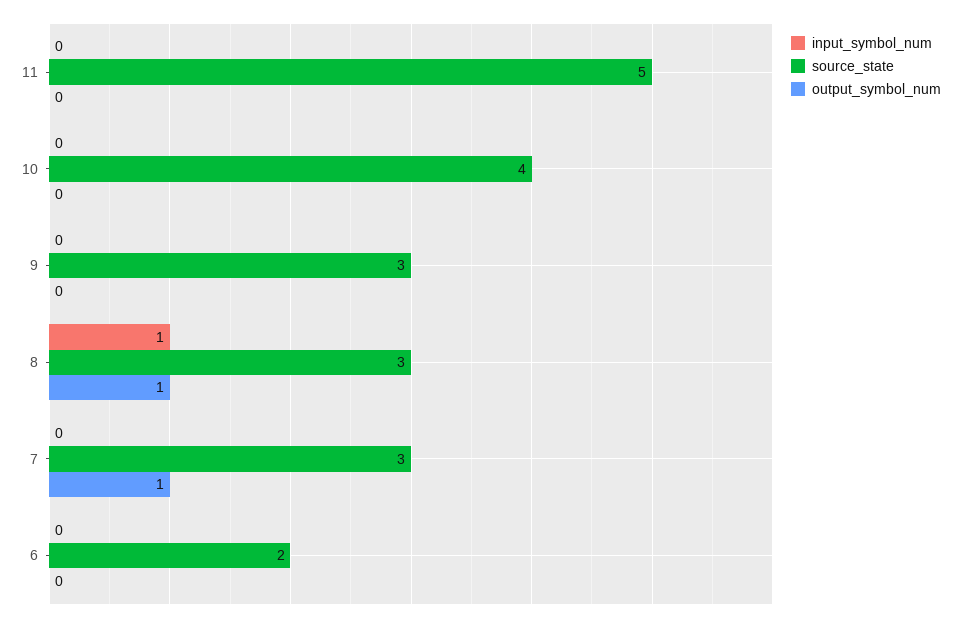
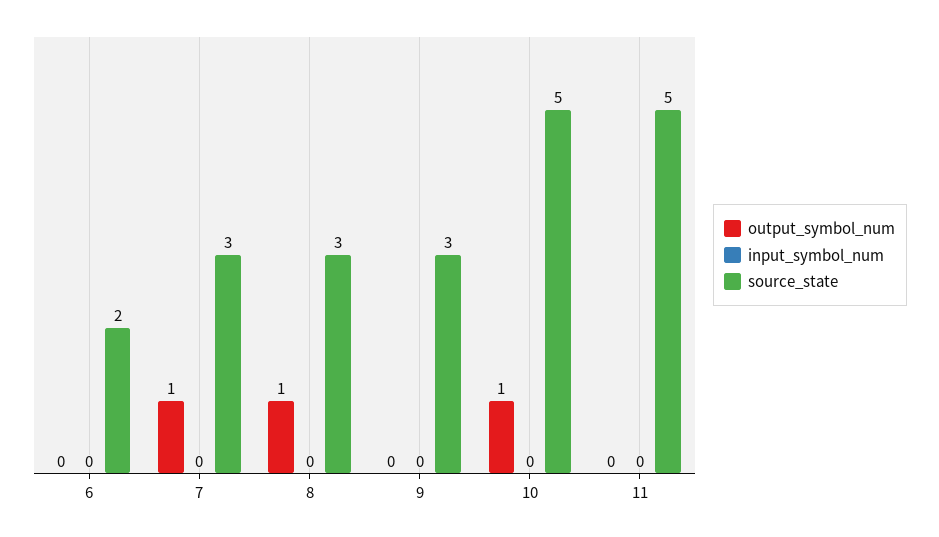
  {
    "input_symbol_num": {
      "11": 0,
      "10": 0,
      "9": 0,
-     "8": 1,
+     "8": 0,
      "7": 0,
      "6": 0
    },
    "source_state": {
      "11": 5,
-     "10": 4,
+     "10": 5,
      "9": 3,
      "8": 3,
      "7": 3,
      "6": 2
    },
    "output_symbol_num": {
      "11": 0,
-     "10": 0,
+     "10": 1,
      "9": 0,
      "8": 1,
      "7": 1,
      "6": 0
    }
  }

